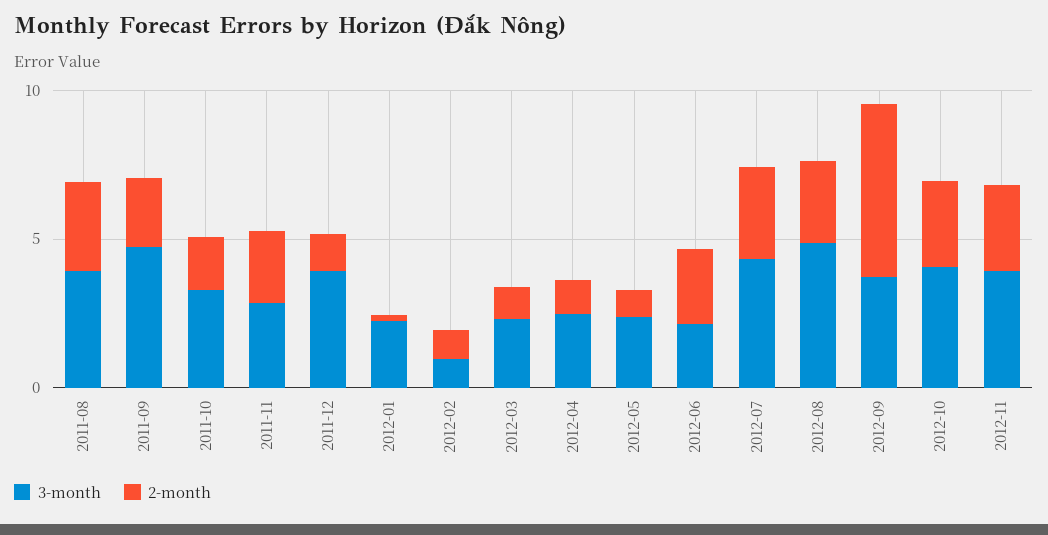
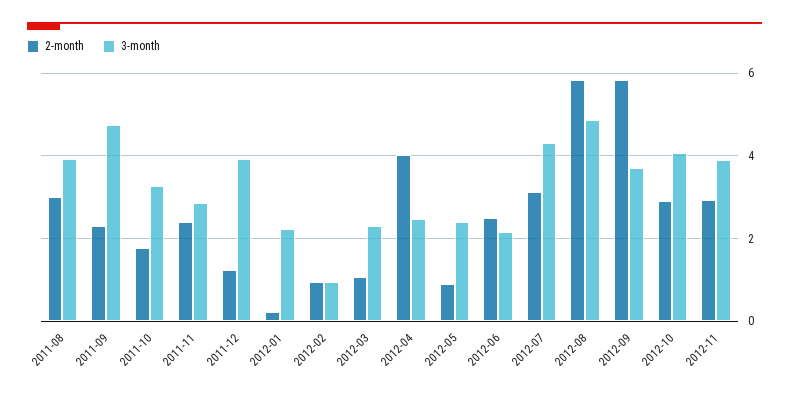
  {
    "3-month": {
      "2011-08": 4,
      "2011-09": 4.8,
      "2011-10": 3.2,
      "2011-11": 2.8,
      "2011-12": 4,
      "2012-01": 2.2,
      "2012-02": 1,
      "2012-03": 2.4,
      "2012-04": 2.4,
      "2012-05": 2.4,
      "2012-06": 2.2,
      "2012-07": 4.4,
      "2012-08": 4.8,
      "2012-09": 3.8,
      "2012-10": 4,
      "2012-11": 4
    },
    "2-month": {
      "2011-08": 3,
      "2011-09": 2.4,
      "2011-10": 1.8,
      "2011-11": 2.4,
      "2011-12": 1.2,
      "2012-01": 0.2,
      "2012-02": 1,
      "2012-03": 1,
-     "2012-04": 1,
+     "2012-04": 4,
      "2012-05": 1,
      "2012-06": 2.6,
      "2012-07": 3.2,
-     "2012-08": 3,
+     "2012-08": 5.8,
      "2012-09": 5.8,
      "2012-10": 3,
      "2012-11": 3
    }
  }

